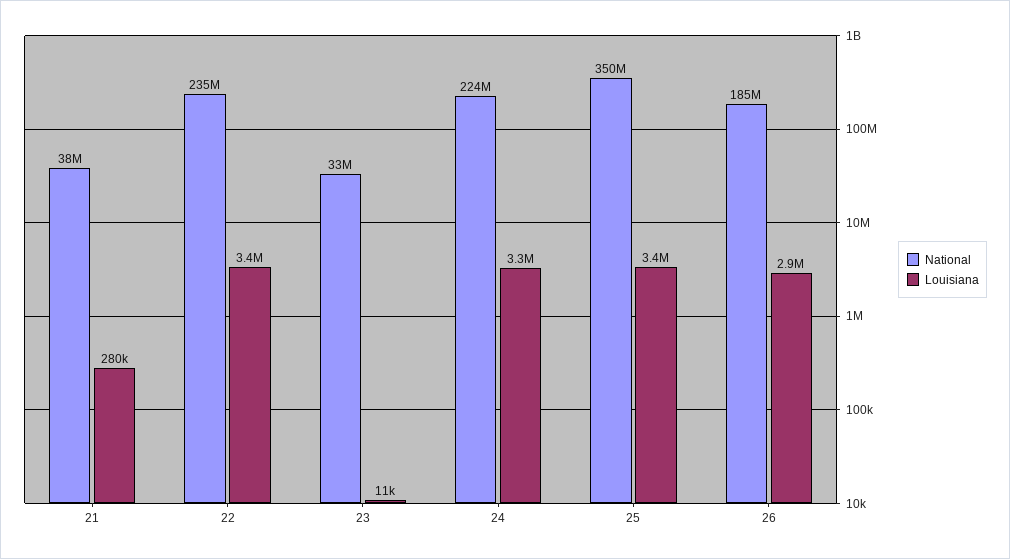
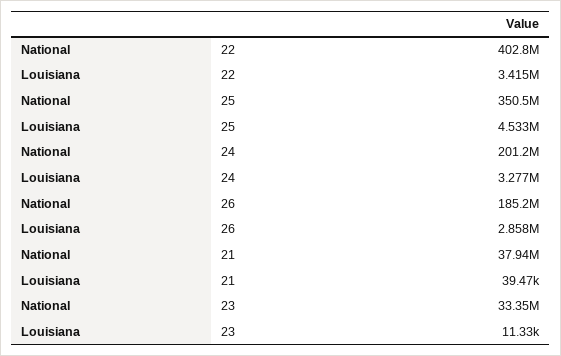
  {
    "National": {
      "21": 37940000,
-     "22": 235000000,
+     "22": 402800000,
      "23": 33350000,
-     "24": 224000000,
+     "24": 201200000,
      "25": 350500000,
      "26": 185200000
    },
    "Louisiana": {
-     "21": 280000,
+     "21": 39470,
      "22": 3415000,
      "23": 11330,
      "24": 3277000,
-     "25": 3400000,
+     "25": 4533000,
      "26": 2858000
    }
  }

